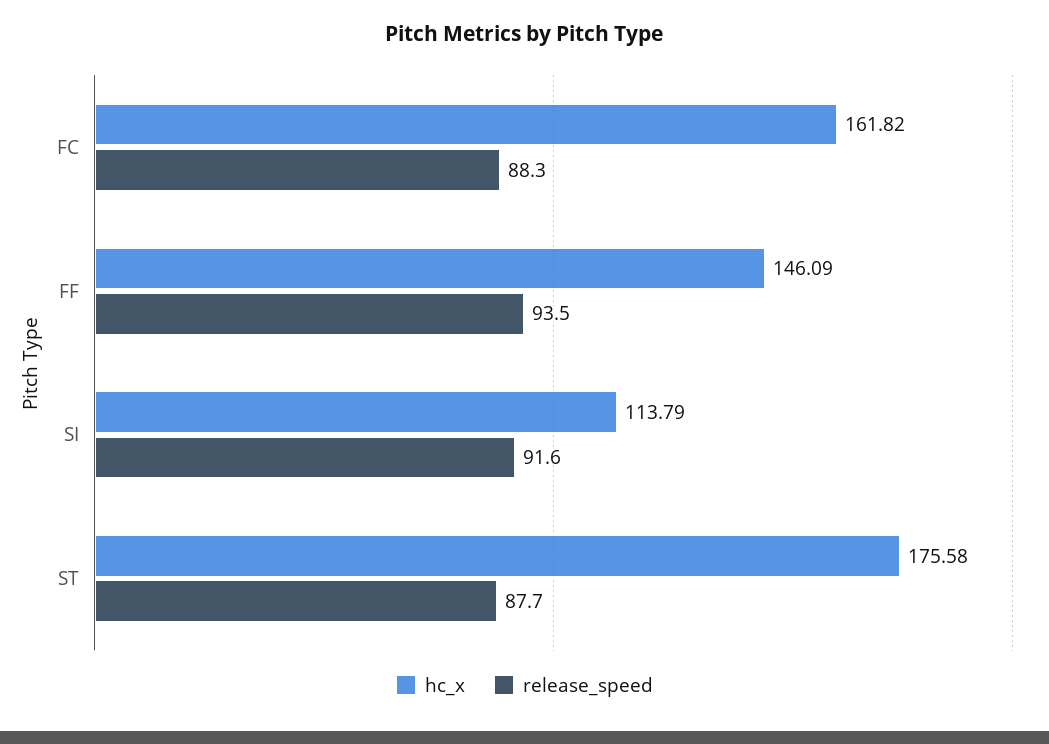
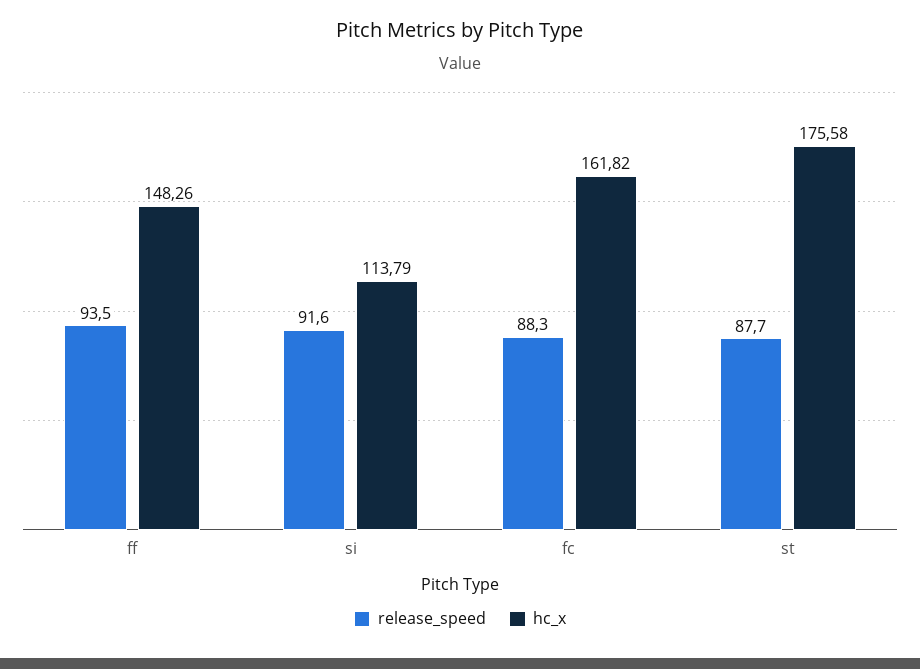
  {
    "hc_x": {
      "FC": 161.82,
-     "FF": 146.09,
+     "FF": 148.26,
      "SI": 113.79,
      "ST": 175.58
    },
    "release_speed": {
      "FC": 88.3,
      "FF": 93.5,
      "SI": 91.6,
      "ST": 87.7
    }
  }

